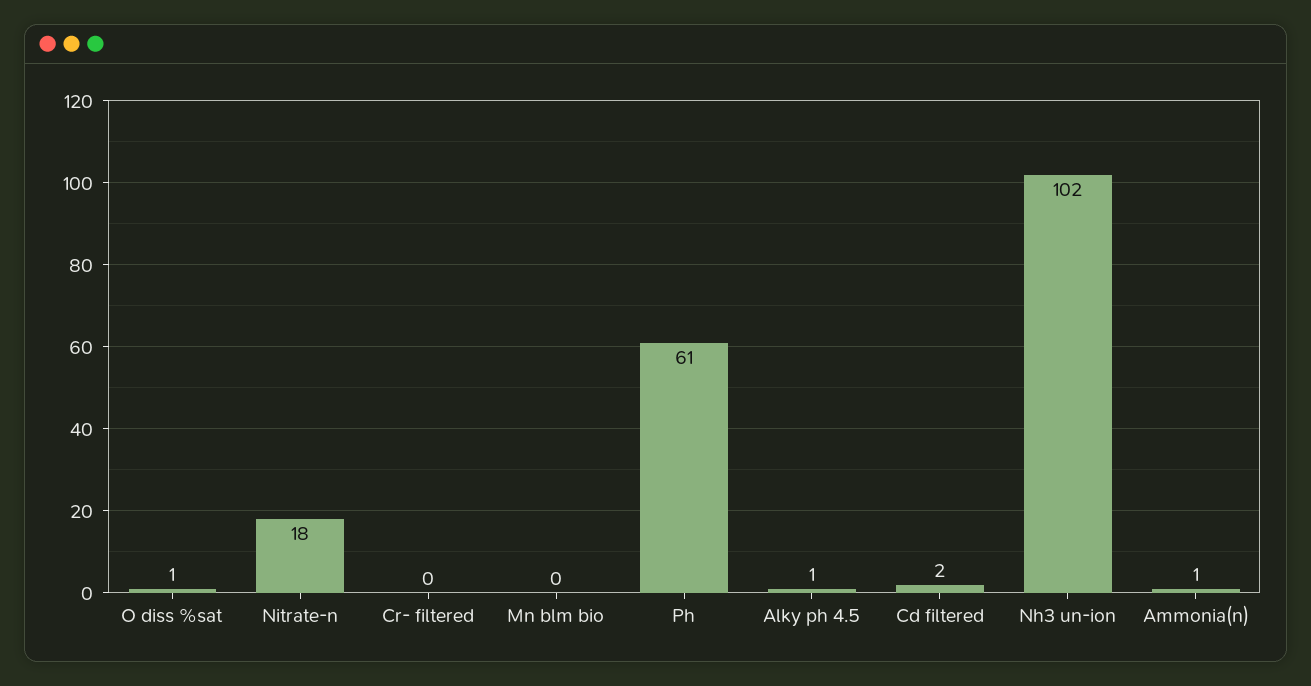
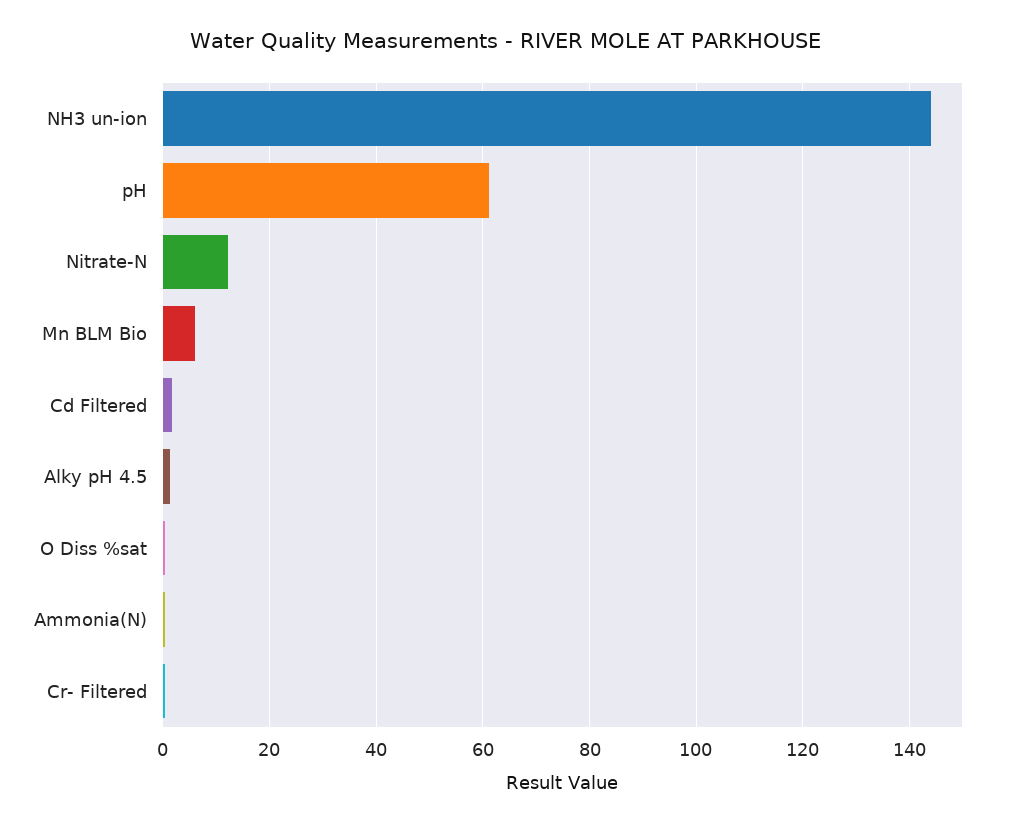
  {
    "O diss %sat": 1,
-   "Nitrate-n": 18,
+   "Nitrate-n": 12,
    "Cr- filtered": 0,
-   "Mn blm bio": 0,
+   "Mn blm bio": 6,
    "Ph": 61,
    "Alky ph 4.5": 1,
    "Cd filtered": 2,
-   "Nh3 un-ion": 102,
+   "Nh3 un-ion": 144,
    "Ammonia(n)": 1
  }

